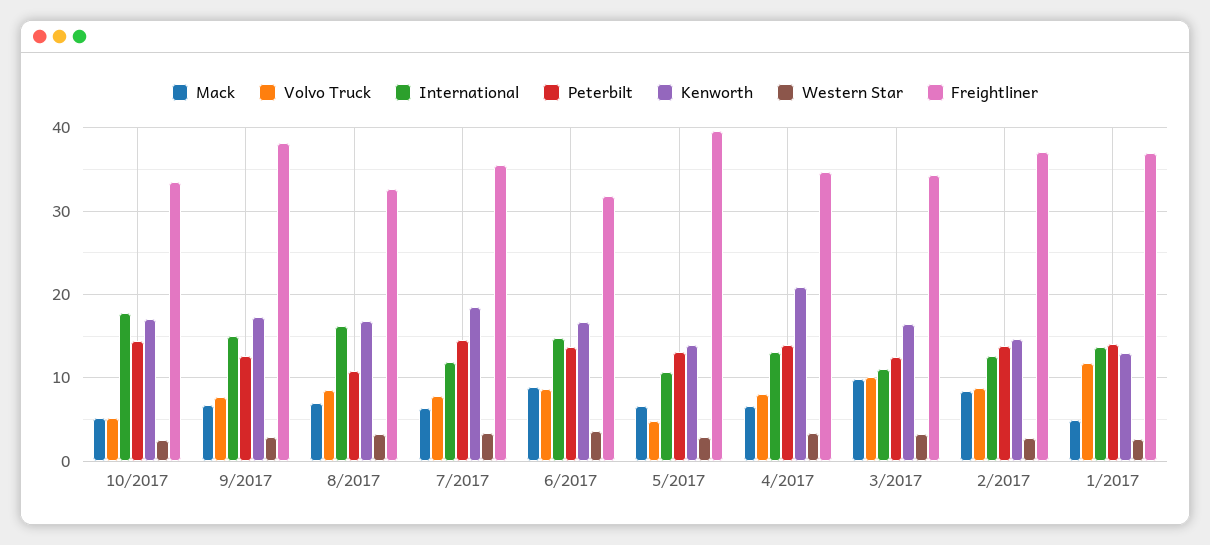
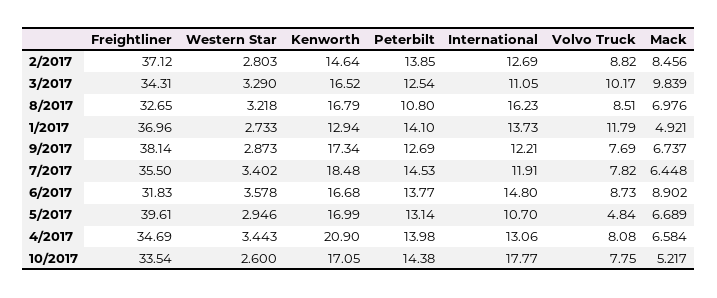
  {
    "Mack": {
      "10/2017": 5.217,
      "9/2017": 6.737,
      "8/2017": 6.976,
      "7/2017": 6.448,
      "6/2017": 8.902,
      "5/2017": 6.689,
      "4/2017": 6.584,
      "3/2017": 9.839,
      "2/2017": 8.456,
      "1/2017": 4.921
    },
    "Volvo Truck": {
-     "10/2017": 5,
+     "10/2017": 7.75,
      "9/2017": 7.69,
      "8/2017": 8.51,
      "7/2017": 7.82,
      "6/2017": 8.73,
      "5/2017": 4.84,
      "4/2017": 8.08,
      "3/2017": 10.17,
      "2/2017": 8.82,
      "1/2017": 11.79
    },
    "International": {
      "10/2017": 17.77,
-     "9/2017": 15,
+     "9/2017": 12.21,
      "8/2017": 16.23,
      "7/2017": 11.91,
      "6/2017": 14.8,
      "5/2017": 10.7,
      "4/2017": 13.06,
      "3/2017": 11.05,
      "2/2017": 12.69,
      "1/2017": 13.73
    },
    "Peterbilt": {
      "10/2017": 14.38,
      "9/2017": 12.69,
      "8/2017": 10.8,
      "7/2017": 14.53,
      "6/2017": 13.77,
      "5/2017": 13.14,
      "4/2017": 13.98,
      "3/2017": 12.54,
      "2/2017": 13.85,
      "1/2017": 14.1
    },
    "Kenworth": {
      "10/2017": 17.05,
      "9/2017": 17.34,
      "8/2017": 16.79,
      "7/2017": 18.48,
      "6/2017": 16.68,
-     "5/2017": 14,
+     "5/2017": 16.99,
      "4/2017": 20.9,
      "3/2017": 16.52,
      "2/2017": 14.64,
      "1/2017": 12.94
    },
    "Western Star": {
      "10/2017": 2.6,
      "9/2017": 2.873,
      "8/2017": 3.218,
      "7/2017": 3.402,
      "6/2017": 3.578,
      "5/2017": 2.946,
      "4/2017": 3.443,
      "3/2017": 3.29,
      "2/2017": 2.803,
      "1/2017": 2.733
    },
    "Freightliner": {
      "10/2017": 33.54,
      "9/2017": 38.14,
      "8/2017": 32.65,
      "7/2017": 35.5,
      "6/2017": 31.83,
      "5/2017": 39.61,
      "4/2017": 34.69,
      "3/2017": 34.31,
      "2/2017": 37.12,
      "1/2017": 36.96
    }
  }

